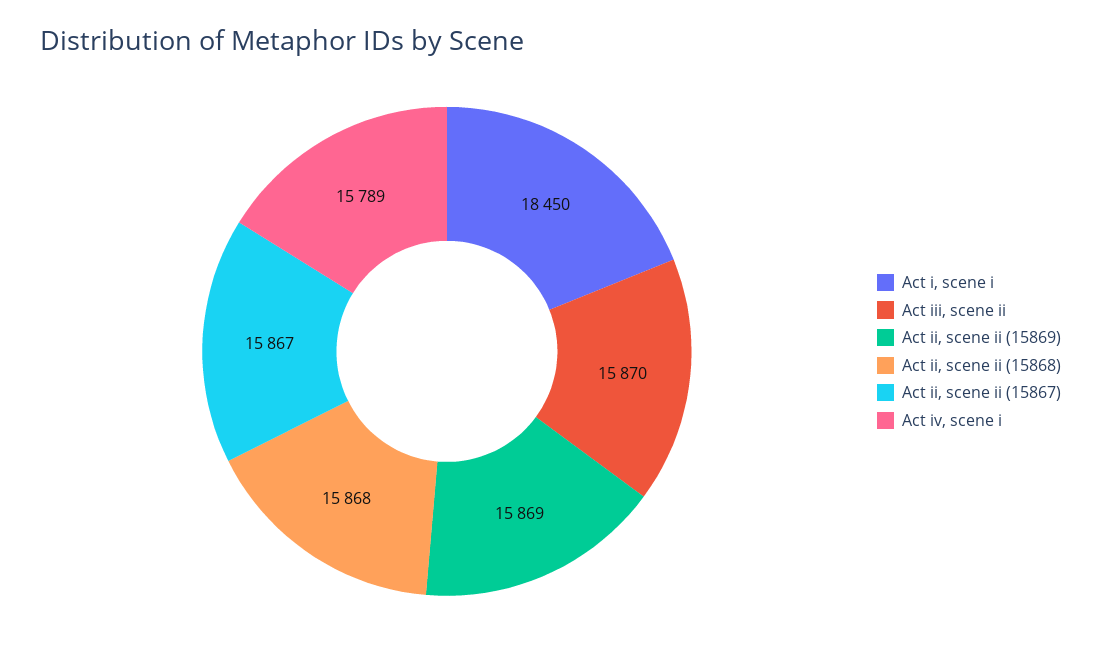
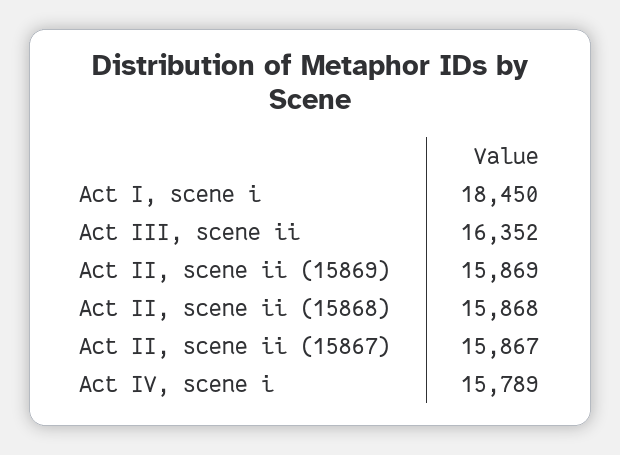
  {
    "Act i, scene i": 18450,
-   "Act iii, scene ii": 15870,
+   "Act iii, scene ii": 16352,
    "Act ii, scene ii (15869)": 15869,
    "Act ii, scene ii (15868)": 15868,
    "Act ii, scene ii (15867)": 15867,
    "Act iv, scene i": 15789
  }

